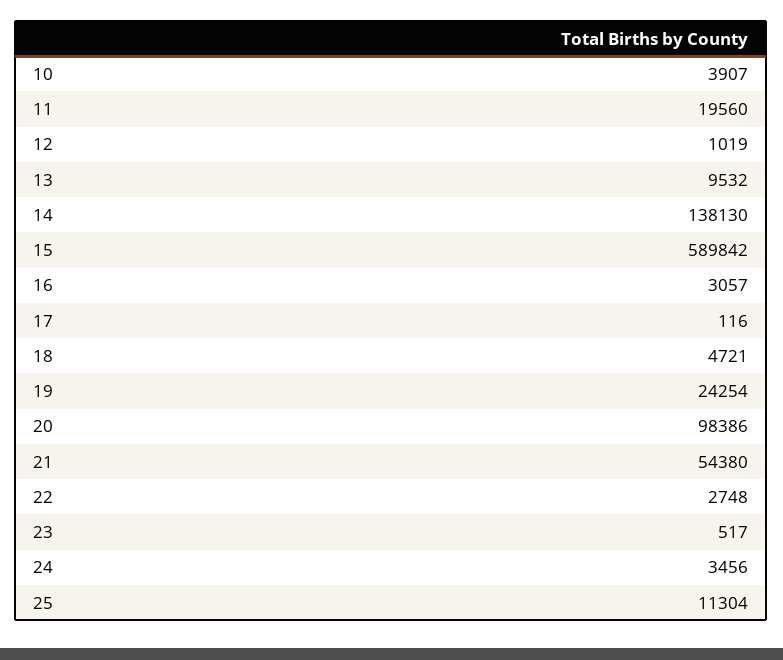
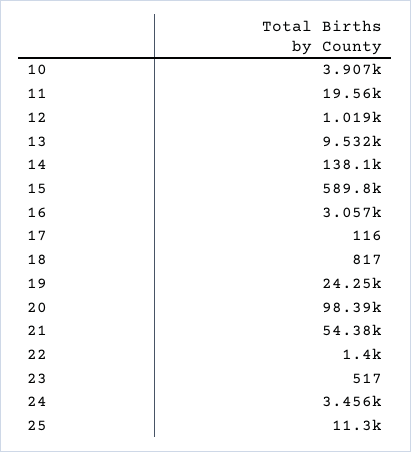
  {
    "10": 3907,
    "11": 19560,
    "12": 1019,
    "13": 9532,
    "14": 138130,
    "15": 589842,
    "16": 3057,
    "17": 116,
-   "18": 4721,
+   "18": 817,
    "19": 24254,
    "20": 98386,
    "21": 54380,
-   "22": 2748,
+   "22": 1400,
    "23": 517,
    "24": 3456,
    "25": 11304
  }

